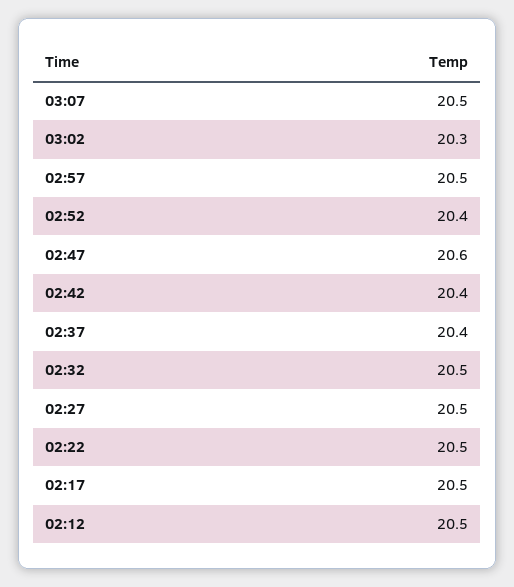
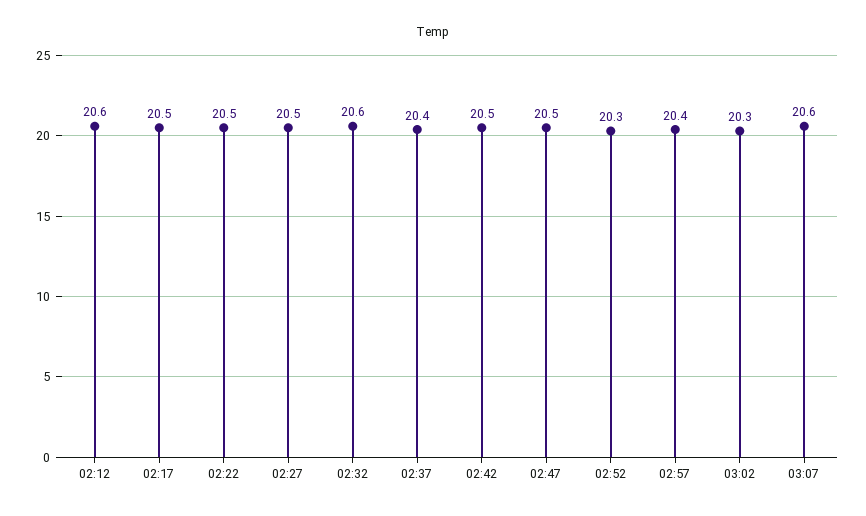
  {
-   "03:07": 20.5,
+   "03:07": 20.6,
    "03:02": 20.3,
-   "02:57": 20.5,
+   "02:57": 20.4,
-   "02:52": 20.4,
+   "02:52": 20.3,
-   "02:47": 20.6,
+   "02:47": 20.5,
-   "02:42": 20.4,
+   "02:42": 20.5,
    "02:37": 20.4,
-   "02:32": 20.5,
+   "02:32": 20.6,
    "02:27": 20.5,
    "02:22": 20.5,
    "02:17": 20.5,
-   "02:12": 20.5
+   "02:12": 20.6
  }

